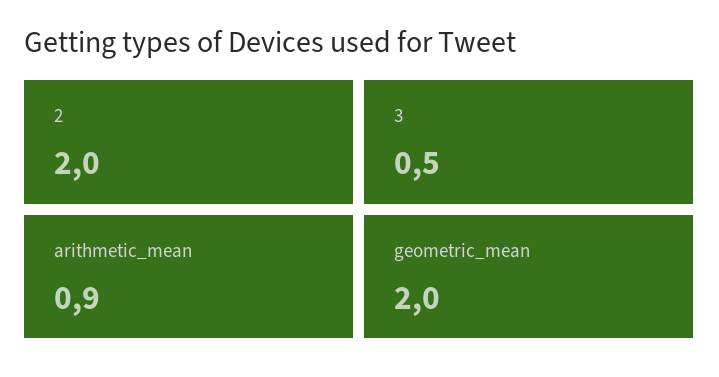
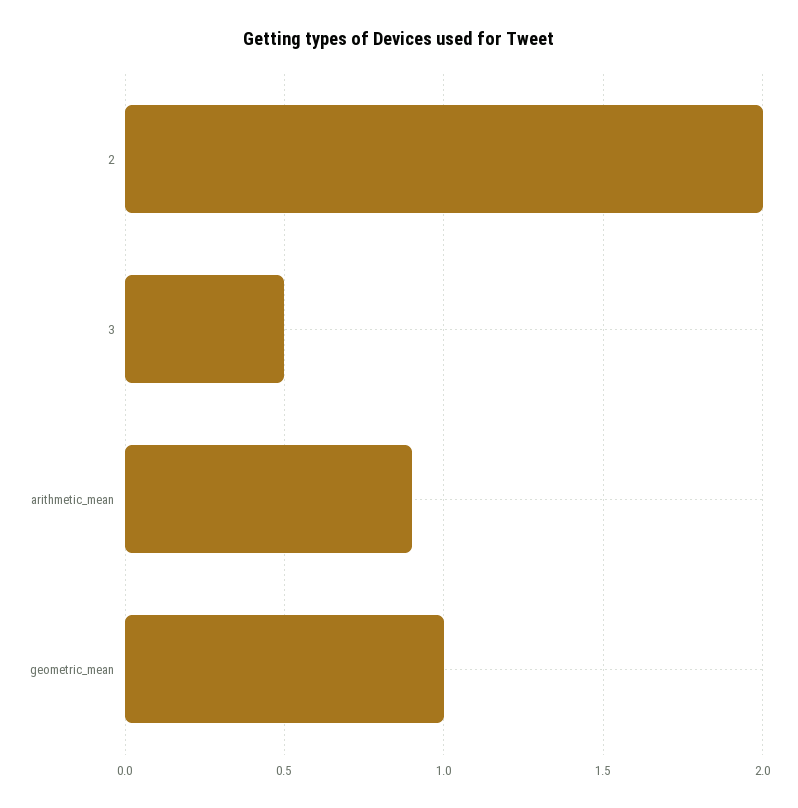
  {
    "2": 2,
    "3": 0.5,
    "arithmetic_mean": 0.9,
-   "geometric_mean": 2
+   "geometric_mean": 1
  }

